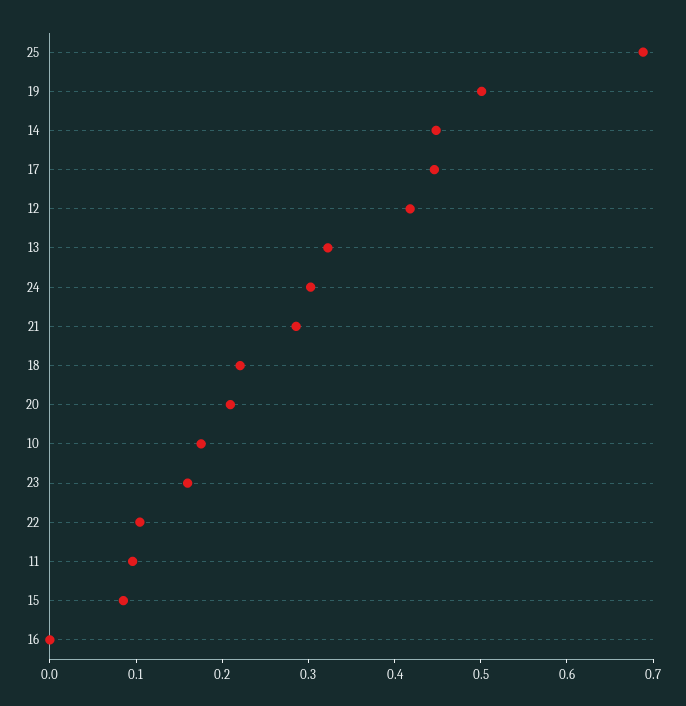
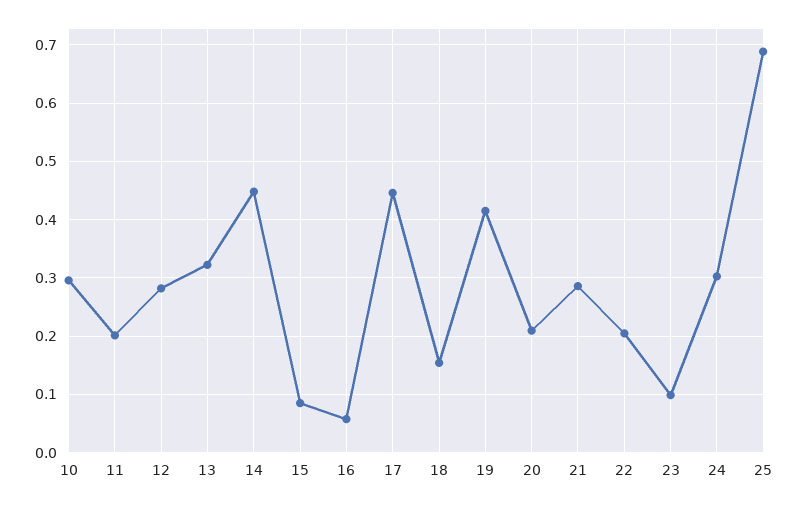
  {
    "25": 0.68,
-   "19": 0.5,
+   "19": 0.42,
    "14": 0.44,
    "17": 0.44,
-   "12": 0.42,
+   "12": 0.28,
    "13": 0.32,
    "24": 0.3,
    "21": 0.28,
-   "18": 0.22,
+   "18": 0.16,
    "20": 0.2,
-   "10": 0.18,
+   "10": 0.3,
-   "23": 0.16,
+   "23": 0.1,
-   "22": 0.1,
+   "22": 0.2,
-   "11": 0.1,
+   "11": 0.2,
    "15": 0.08,
-   "16": 0
+   "16": 0.06
  }

